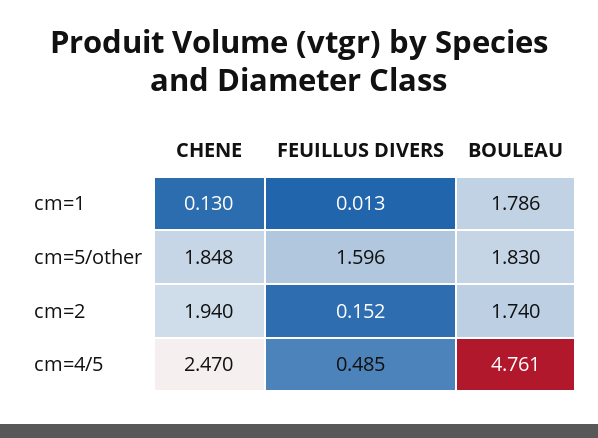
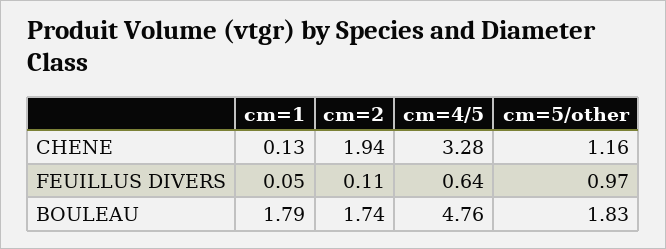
  {
    "CHENE": {
      "cm=1": 0.13,
-     "cm=5/other": 1.848,
+     "cm=5/other": 1.16,
      "cm=2": 1.94,
-     "cm=4/5": 2.47
+     "cm=4/5": 3.28
    },
    "FEUILLUS DIVERS": {
-     "cm=1": 0.013,
+     "cm=1": 0.05,
-     "cm=5/other": 1.596,
+     "cm=5/other": 0.97,
-     "cm=2": 0.152,
+     "cm=2": 0.11,
-     "cm=4/5": 0.485
+     "cm=4/5": 0.64
    },
    "BOULEAU": {
      "cm=1": 1.786,
      "cm=5/other": 1.83,
      "cm=2": 1.74,
      "cm=4/5": 4.761
    }
  }

